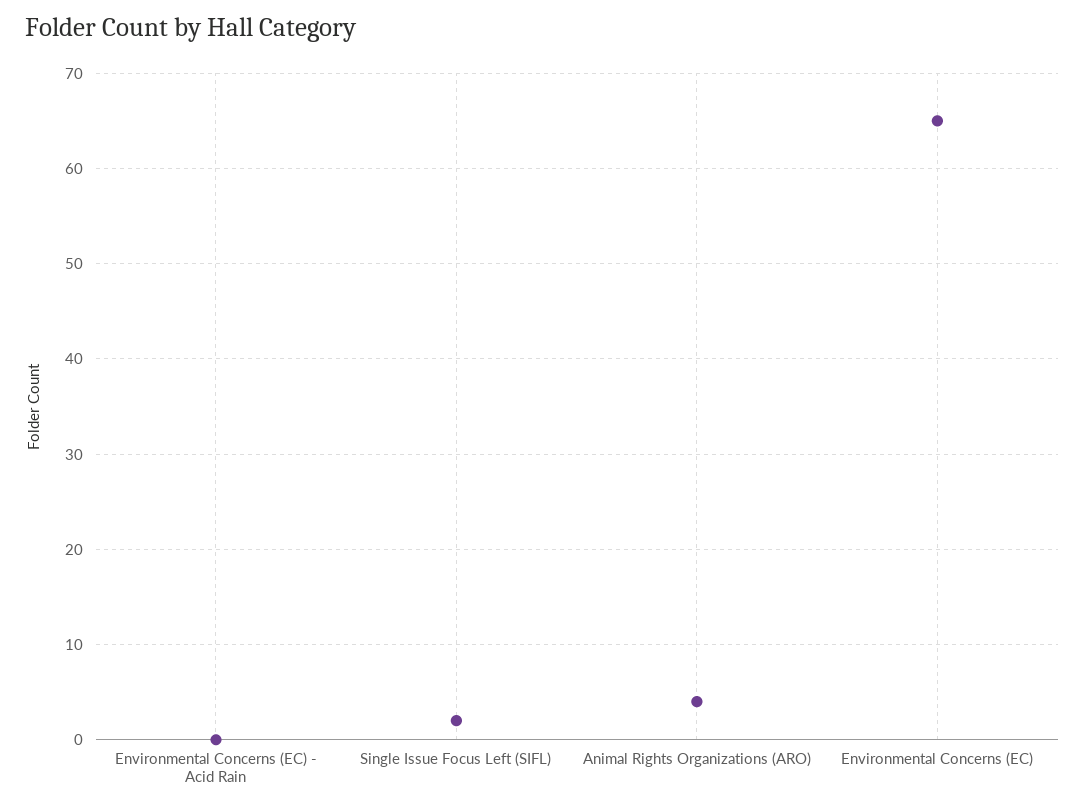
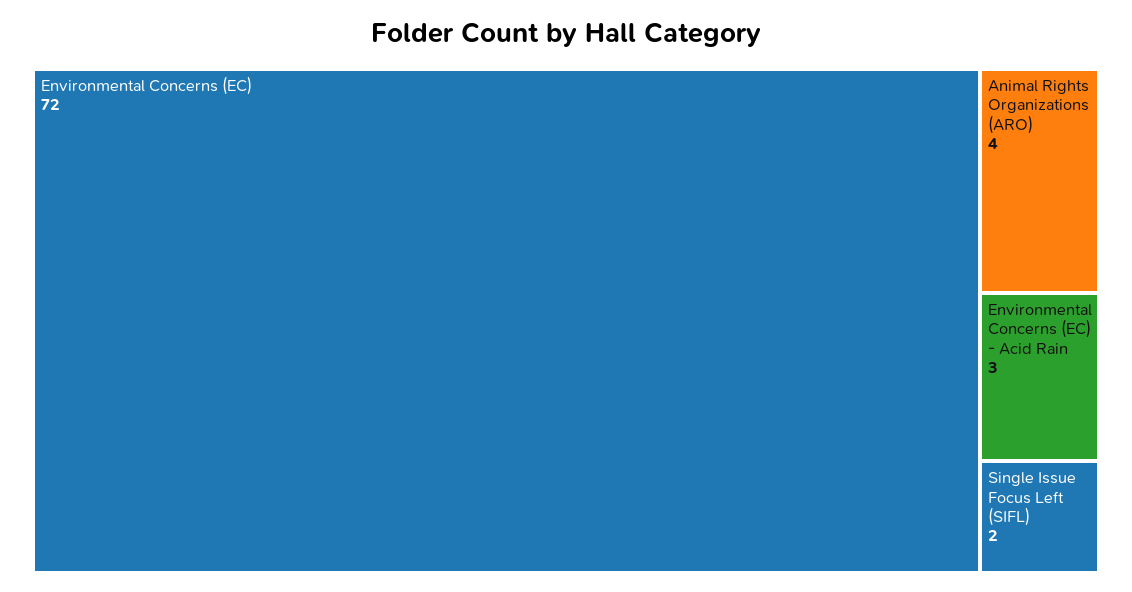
  {
-   "Environmental Concerns (EC) - Acid Rain": 0,
+   "Environmental Concerns (EC) - Acid Rain": 3,
    "Single Issue Focus Left (SIFL)": 2,
    "Animal Rights Organizations (ARO)": 4,
-   "Environmental Concerns (EC)": 65
+   "Environmental Concerns (EC)": 72
  }

